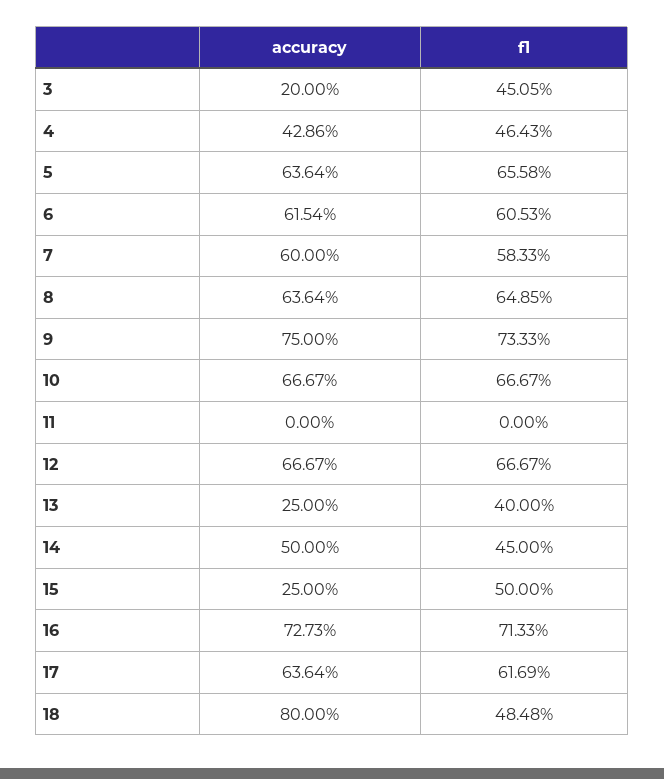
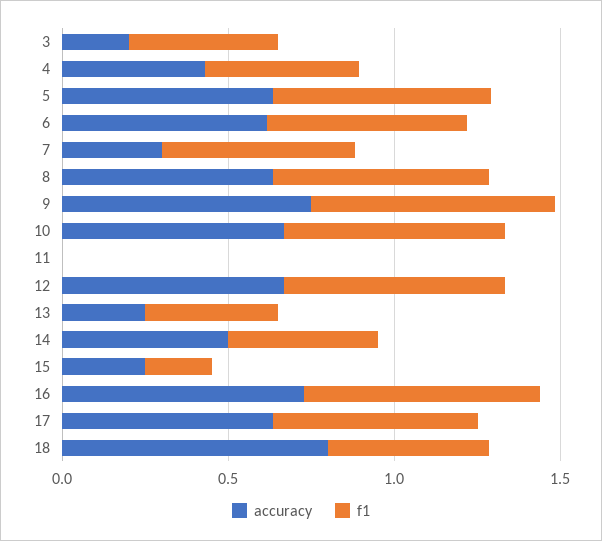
  {
    "accuracy": {
      "3": 0.2,
      "4": 0.4286,
      "5": 0.6364,
      "6": 0.6154,
-     "7": 0.6,
+     "7": 0.3,
      "8": 0.6364,
      "9": 0.75,
      "10": 0.6667,
      "11": 0,
      "12": 0.6667,
      "13": 0.25,
      "14": 0.5,
      "15": 0.25,
      "16": 0.7273,
      "17": 0.6364,
      "18": 0.8
    },
    "f1": {
      "3": 0.4505,
      "4": 0.4643,
      "5": 0.6558,
      "6": 0.6053,
      "7": 0.5833,
      "8": 0.6485,
      "9": 0.7333,
      "10": 0.6667,
      "11": 0,
      "12": 0.6667,
      "13": 0.4,
      "14": 0.45,
-     "15": 0.5,
+     "15": 0.2,
      "16": 0.7133,
      "17": 0.6169,
      "18": 0.4848
    }
  }

